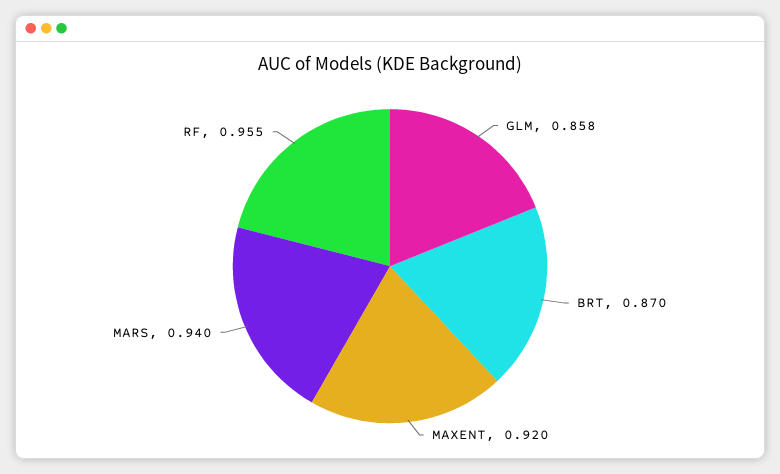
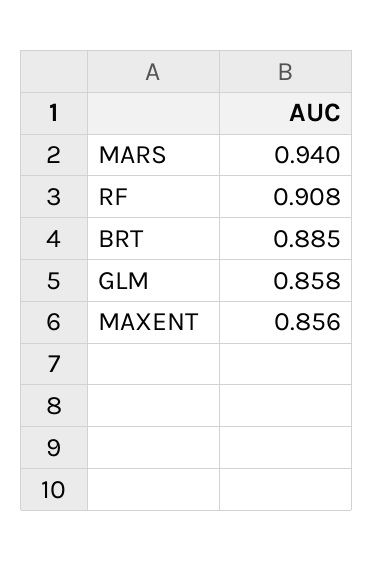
  {
    "GLM": 0.858,
-   "BRT": 0.87,
+   "BRT": 0.885,
-   "MAXENT": 0.92,
+   "MAXENT": 0.856,
    "MARS": 0.94,
-   "RF": 0.955
+   "RF": 0.908
  }

